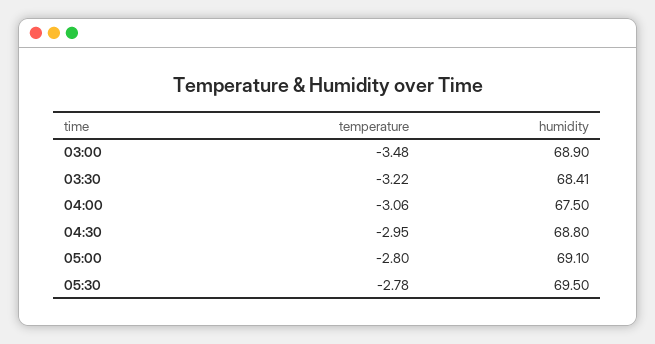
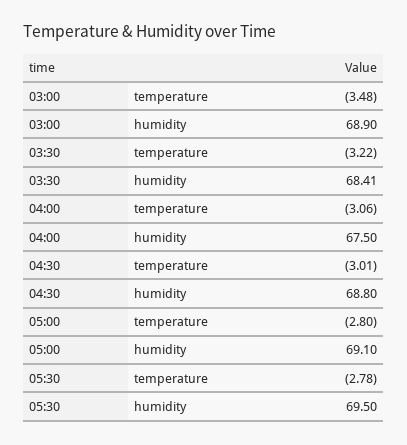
  {
    "temperature": {
      "03:00": -3.48,
      "03:30": -3.22,
      "04:00": -3.06,
-     "04:30": -2.95,
+     "04:30": -3.01,
      "05:00": -2.8,
      "05:30": -2.78
    },
    "humidity": {
      "03:00": 68.9,
      "03:30": 68.41,
      "04:00": 67.5,
      "04:30": 68.8,
      "05:00": 69.1,
      "05:30": 69.5
    }
  }

